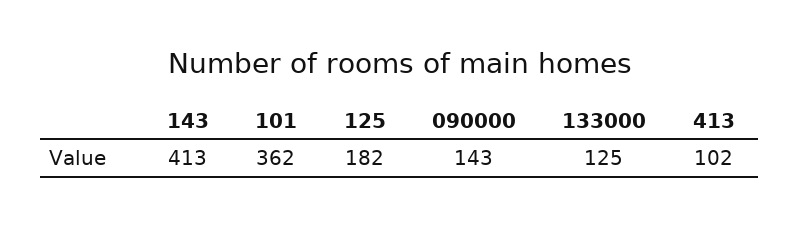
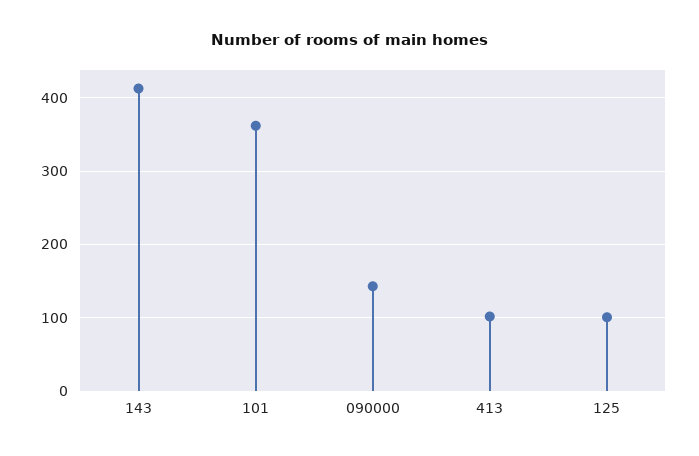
  {
    "143": 413,
    "101": 362,
-   "125": 182,
+   "125": 100,
    "090000": 143,
-   "133000": 125,
    "413": 102
  }

